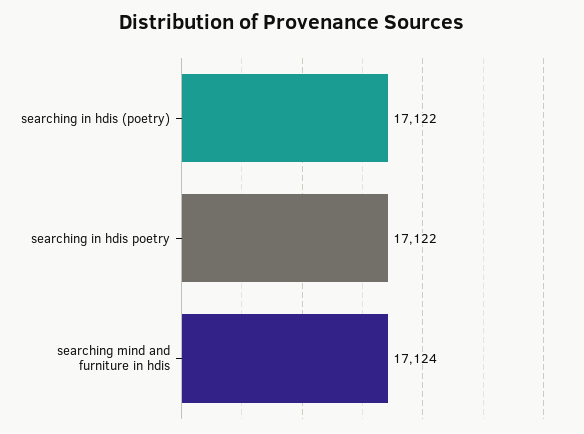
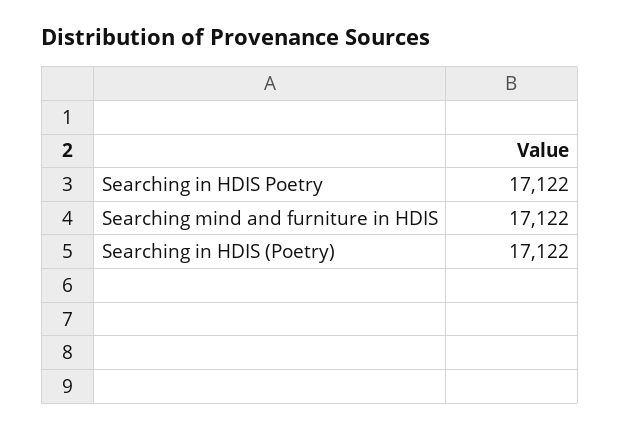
  {
    "searching in hdis (poetry)": 17122,
    "searching in hdis poetry": 17122,
-   "searching mind and furniture in hdis": 17124
+   "searching mind and furniture in hdis": 17122
  }

